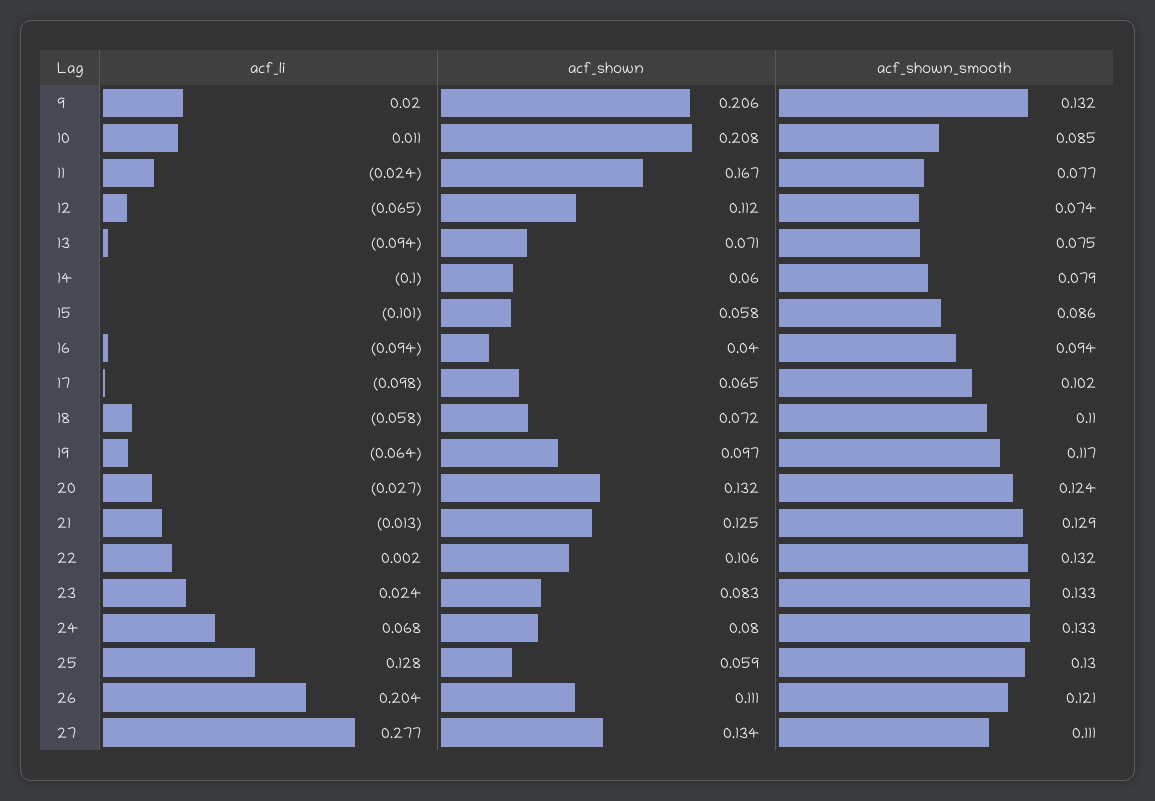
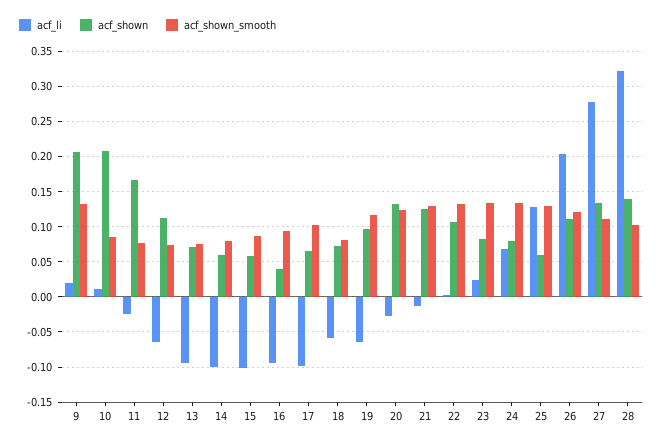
  {
    "acf_li": {
      "9": 0.02,
      "10": 0.011,
      "11": -0.024,
      "12": -0.065,
      "13": -0.094,
      "14": -0.1,
      "15": -0.101,
      "16": -0.094,
      "17": -0.098,
      "18": -0.058,
      "19": -0.064,
      "20": -0.027,
      "21": -0.013,
      "22": 0.002,
      "23": 0.024,
      "24": 0.068,
      "25": 0.128,
      "26": 0.204,
-     "27": 0.277
+     "27": 0.277,
+     "28": 0.32
    },
    "acf_shown": {
      "9": 0.206,
      "10": 0.208,
      "11": 0.167,
      "12": 0.112,
      "13": 0.071,
      "14": 0.06,
      "15": 0.058,
      "16": 0.04,
      "17": 0.065,
      "18": 0.072,
      "19": 0.097,
      "20": 0.132,
      "21": 0.125,
      "22": 0.106,
      "23": 0.083,
      "24": 0.08,
      "25": 0.059,
      "26": 0.111,
-     "27": 0.134
+     "27": 0.134,
+     "28": 0.14
    },
    "acf_shown_smooth": {
      "9": 0.132,
      "10": 0.085,
      "11": 0.077,
      "12": 0.074,
      "13": 0.075,
      "14": 0.079,
      "15": 0.086,
      "16": 0.094,
      "17": 0.102,
-     "18": 0.11,
+     "18": 0.08,
      "19": 0.117,
      "20": 0.124,
      "21": 0.129,
      "22": 0.132,
      "23": 0.133,
      "24": 0.133,
      "25": 0.13,
      "26": 0.121,
-     "27": 0.111
+     "27": 0.111,
+     "28": 0.1
    }
  }

